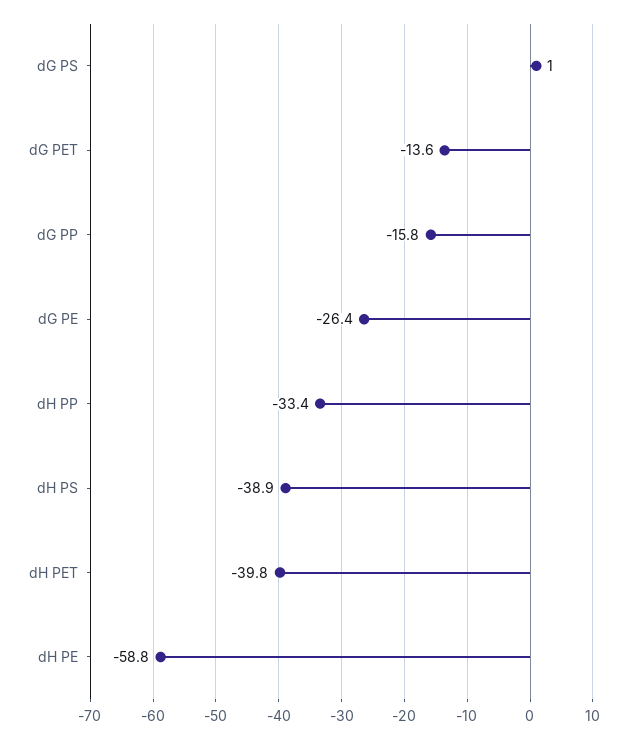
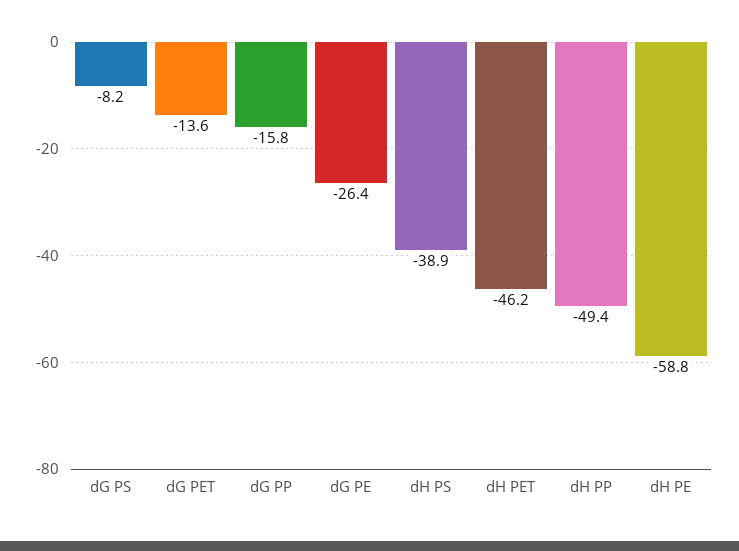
  {
-   "dG PS": 1,
+   "dG PS": -8.2,
    "dG PET": -13.6,
    "dG PP": -15.8,
    "dG PE": -26.4,
-   "dH PP": -33.4,
+   "dH PP": -49.4,
    "dH PS": -38.9,
-   "dH PET": -39.8,
+   "dH PET": -46.2,
    "dH PE": -58.8
  }

